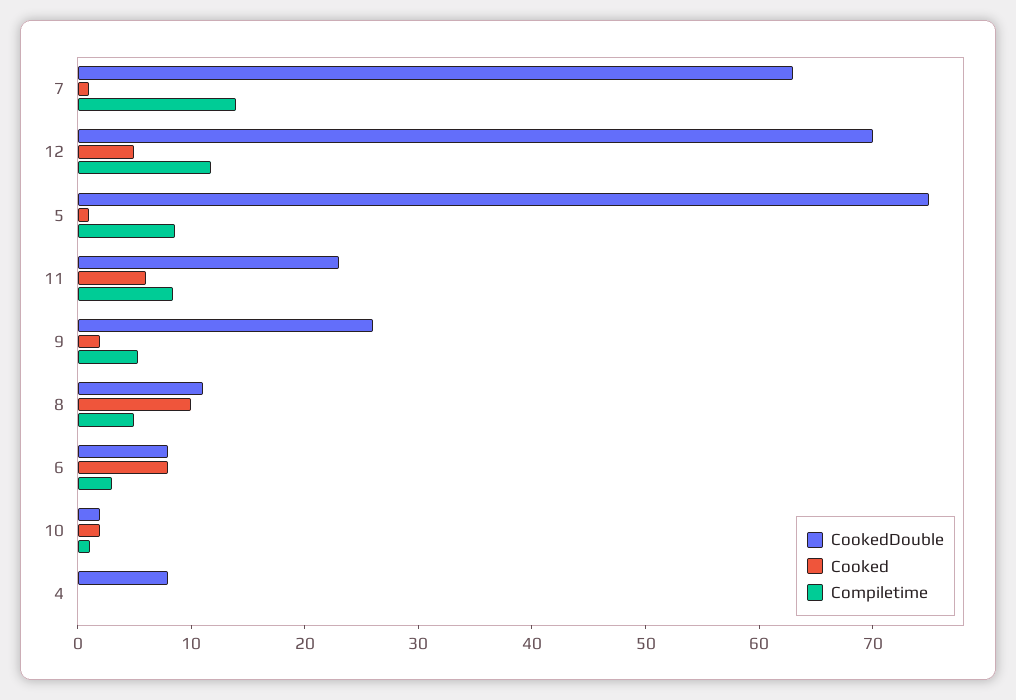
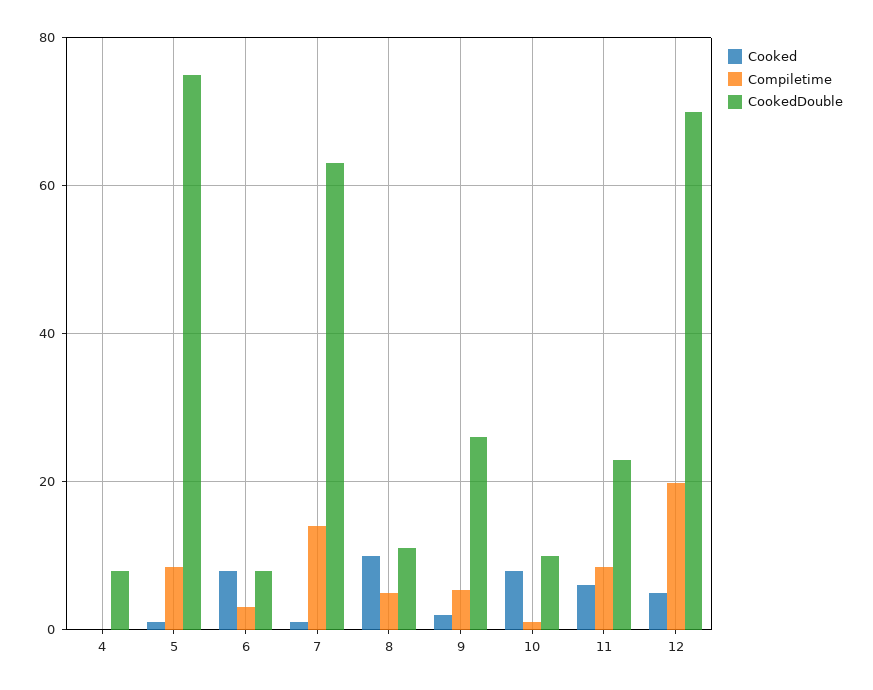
  {
    "CookedDouble": {
      "7": 64,
      "12": 70,
      "5": 76,
      "11": 24,
      "9": 26,
      "8": 12,
      "6": 8,
-     "10": 2,
+     "10": 10,
      "4": 8
    },
    "Cooked": {
      "7": 2,
      "12": 6,
      "5": 2,
      "11": 6,
      "9": 2,
      "8": 10,
      "6": 8,
-     "10": 2,
+     "10": 8,
      "4": 0
    },
    "Compiletime": {
      "7": 14,
-     "12": 12,
+     "12": 20,
      "5": 8,
      "11": 8,
      "9": 6,
      "8": 4,
      "6": 4,
      "10": 2,
      "4": 0
    }
  }

